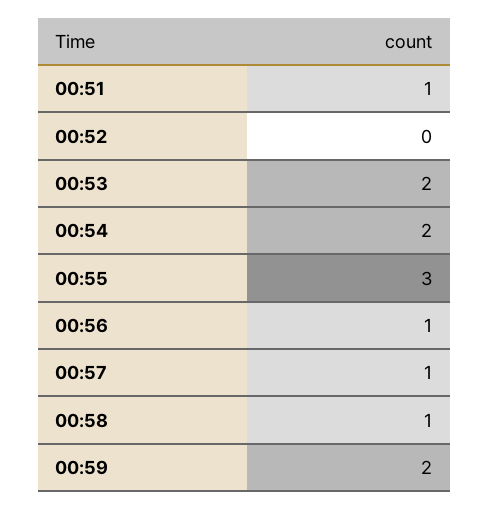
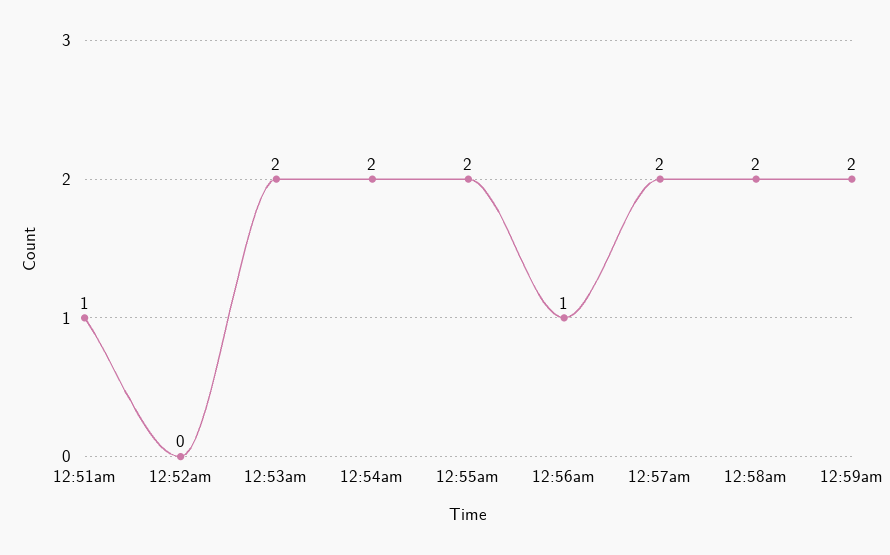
  {
    "00:51": 1,
    "00:52": 0,
    "00:53": 2,
    "00:54": 2,
-   "00:55": 3,
+   "00:55": 2,
    "00:56": 1,
-   "00:57": 1,
+   "00:57": 2,
-   "00:58": 1,
+   "00:58": 2,
    "00:59": 2
  }

